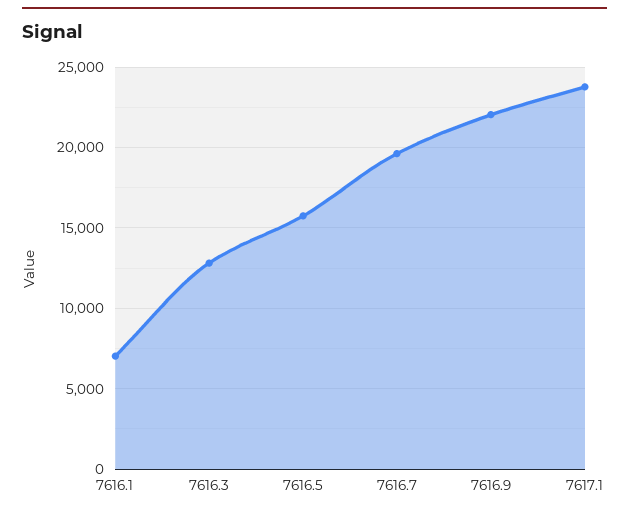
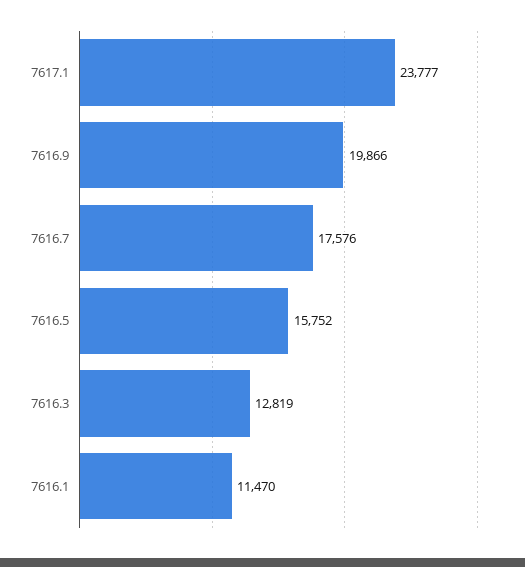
  {
-   "7616.1": 7000,
+   "7616.1": 11470,
    "7616.3": 12819,
    "7616.5": 15752,
-   "7616.7": 19500,
+   "7616.7": 17576,
-   "7616.9": 22000,
+   "7616.9": 19866,
    "7617.1": 23777
  }

